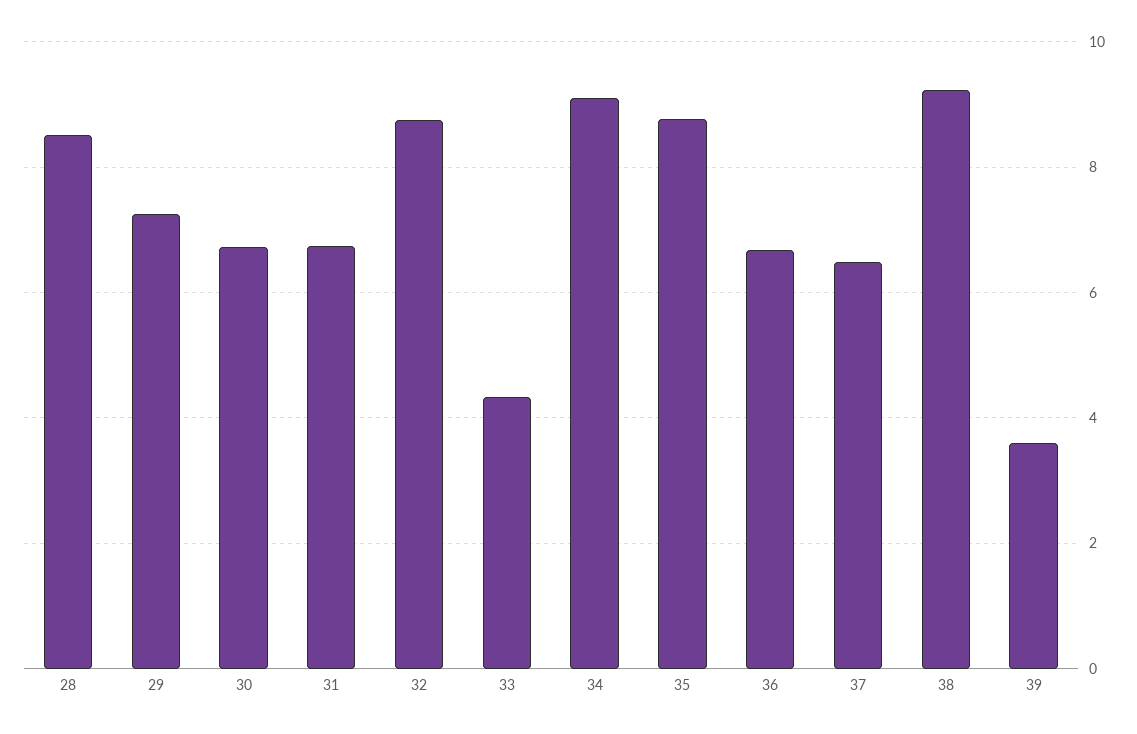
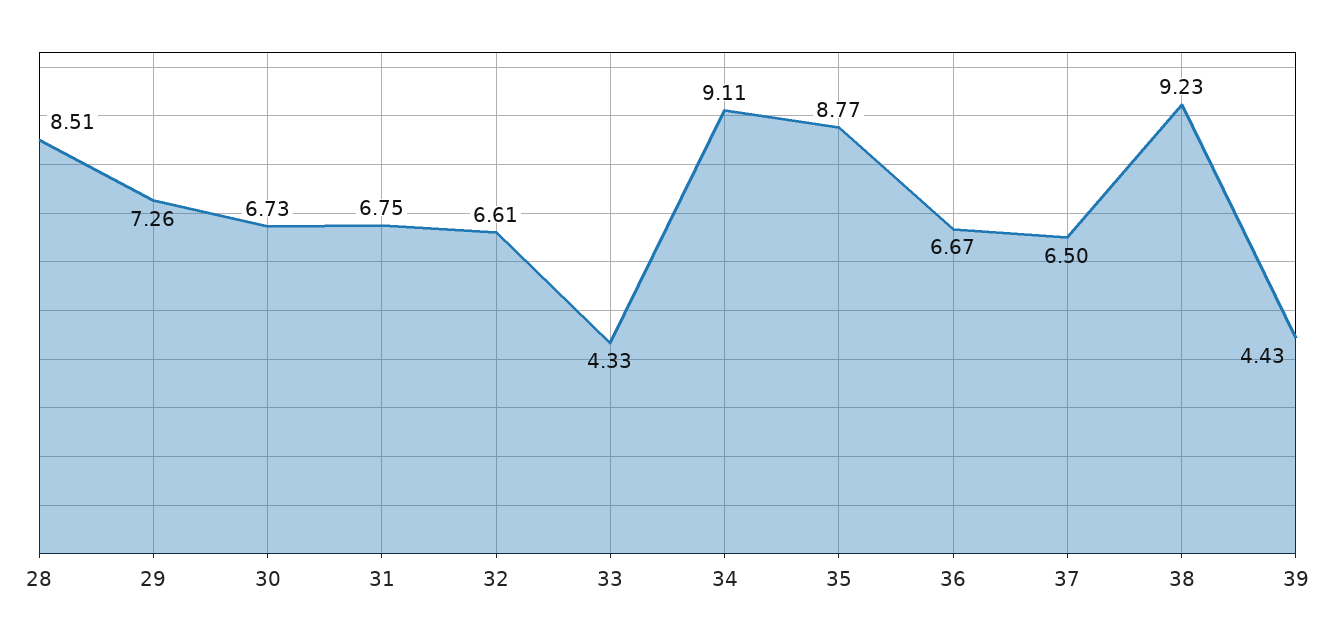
  {
    "28": 8.51,
    "29": 7.26,
    "30": 6.73,
    "31": 6.75,
-   "32": 8.8,
+   "32": 6.61,
    "33": 4.33,
    "34": 9.11,
    "35": 8.77,
    "36": 6.67,
    "37": 6.5,
    "38": 9.23,
-   "39": 3.6
+   "39": 4.43
  }

